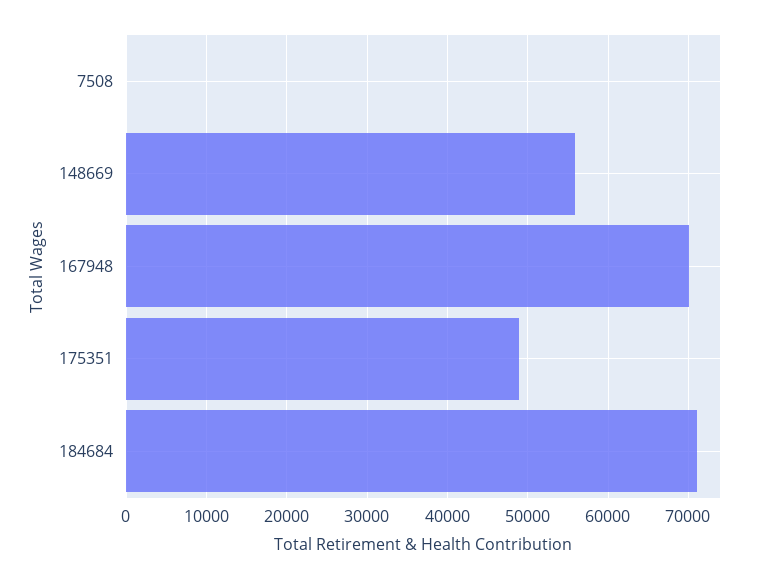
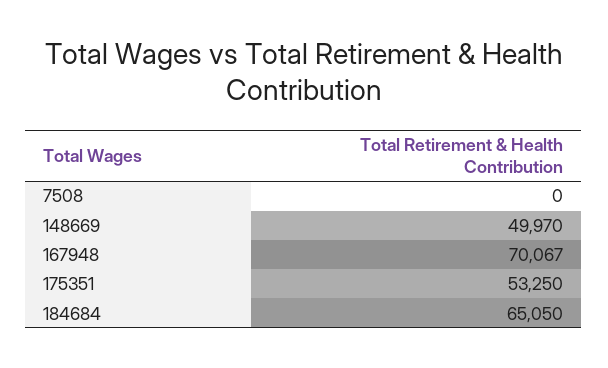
  {
    "7508": 0,
-   "148669": 56000,
+   "148669": 49970,
    "167948": 70067,
-   "175351": 49000,
+   "175351": 53250,
-   "184684": 71000
+   "184684": 65050
  }

